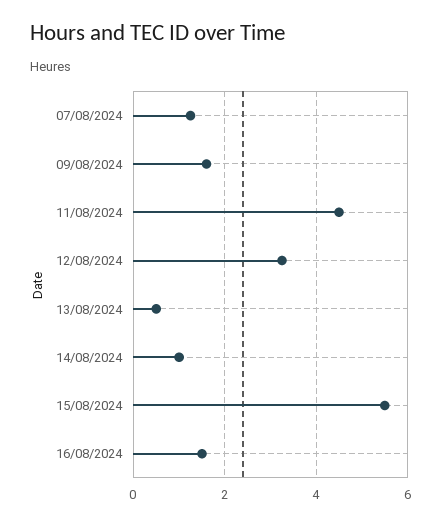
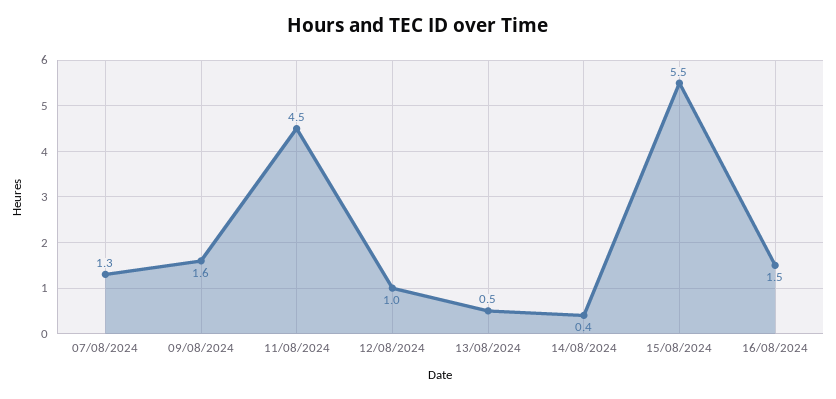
  {
    "07/08/2024": 1.3,
    "09/08/2024": 1.6,
    "11/08/2024": 4.5,
-   "12/08/2024": 3.2,
+   "12/08/2024": 1,
    "13/08/2024": 0.5,
-   "14/08/2024": 1,
+   "14/08/2024": 0.4,
    "15/08/2024": 5.5,
    "16/08/2024": 1.5
  }

